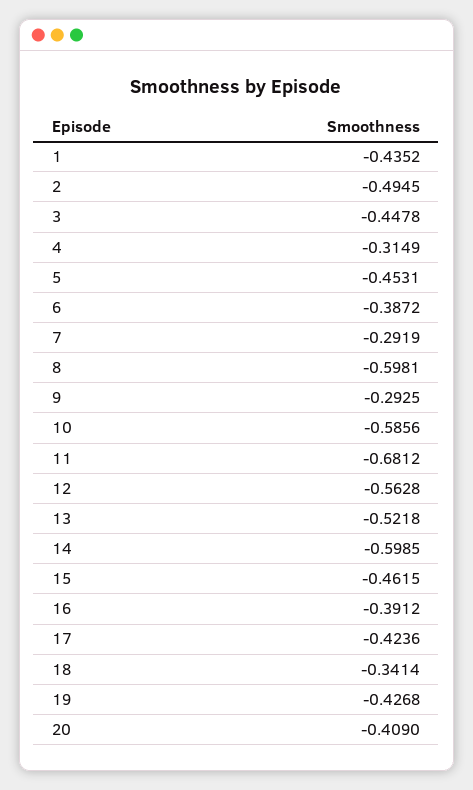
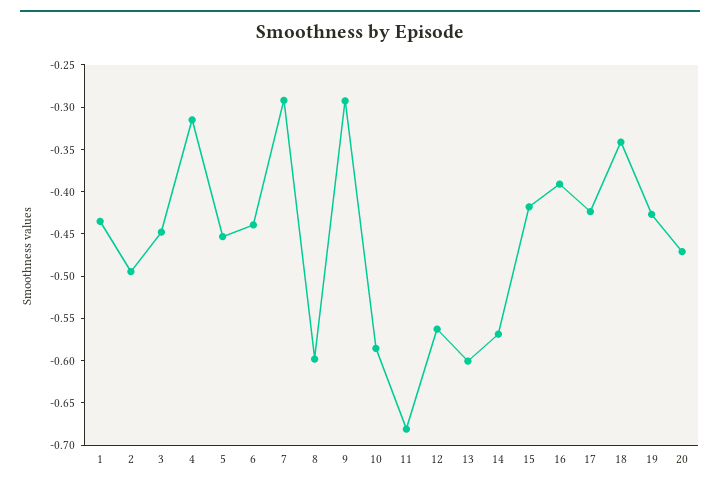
  {
    "1": -0.4352,
    "2": -0.4945,
    "3": -0.4478,
    "4": -0.3149,
    "5": -0.4531,
-   "6": -0.3872,
+   "6": -0.44,
    "7": -0.2919,
    "8": -0.5981,
    "9": -0.2925,
    "10": -0.5856,
    "11": -0.6812,
    "12": -0.5628,
-   "13": -0.5218,
+   "13": -0.6,
-   "14": -0.5985,
+   "14": -0.57,
-   "15": -0.4615,
+   "15": -0.42,
    "16": -0.3912,
    "17": -0.4236,
    "18": -0.3414,
    "19": -0.4268,
-   "20": -0.409
+   "20": -0.47
  }

